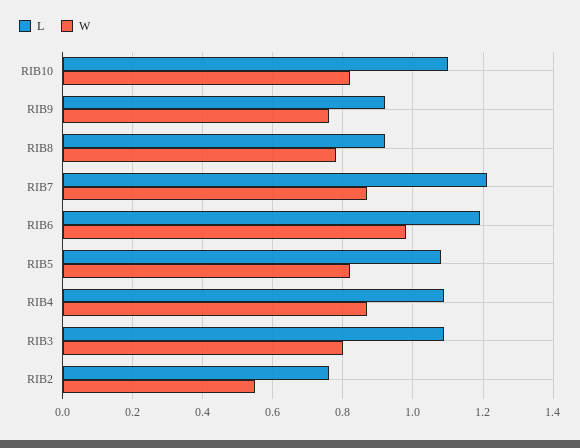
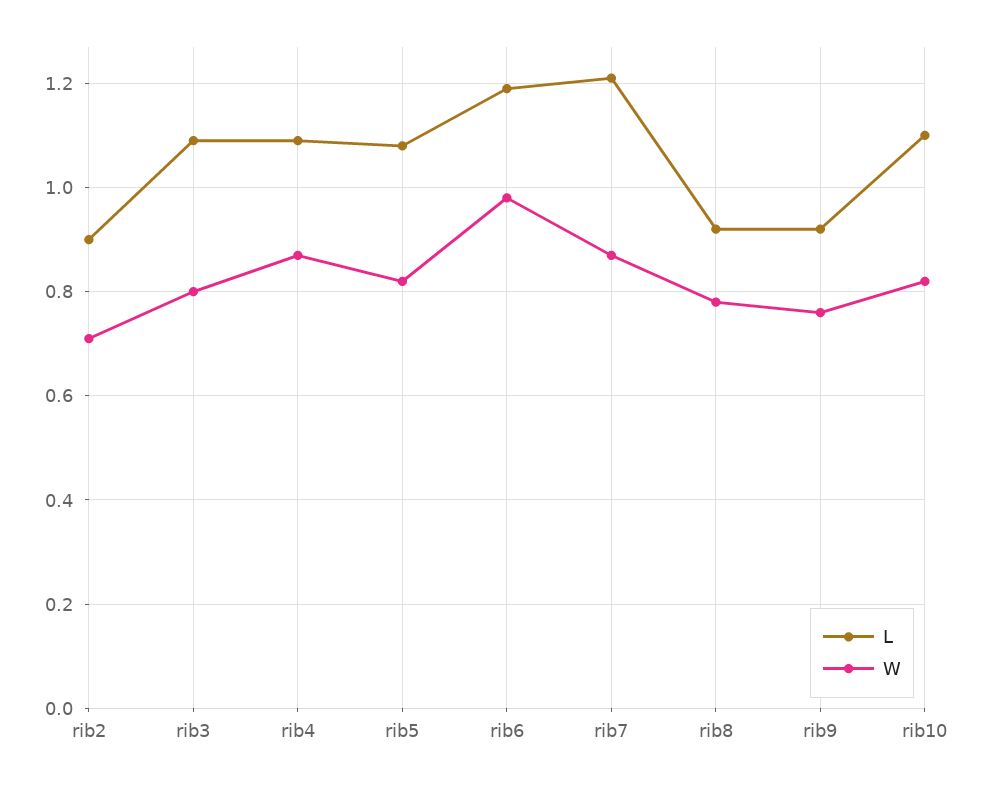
  {
    "L": {
      "RIB10": 1.1,
      "RIB9": 0.9,
      "RIB8": 0.9,
      "RIB7": 1.2,
      "RIB6": 1.2,
      "RIB5": 1.1,
      "RIB4": 1.1,
      "RIB3": 1.1,
-     "RIB2": 0.75
+     "RIB2": 0.9
    },
    "W": {
      "RIB10": 0.8,
      "RIB9": 0.75,
      "RIB8": 0.8,
      "RIB7": 0.85,
      "RIB6": 1,
      "RIB5": 0.8,
      "RIB4": 0.85,
      "RIB3": 0.8,
-     "RIB2": 0.55
+     "RIB2": 0.7
    }
  }

